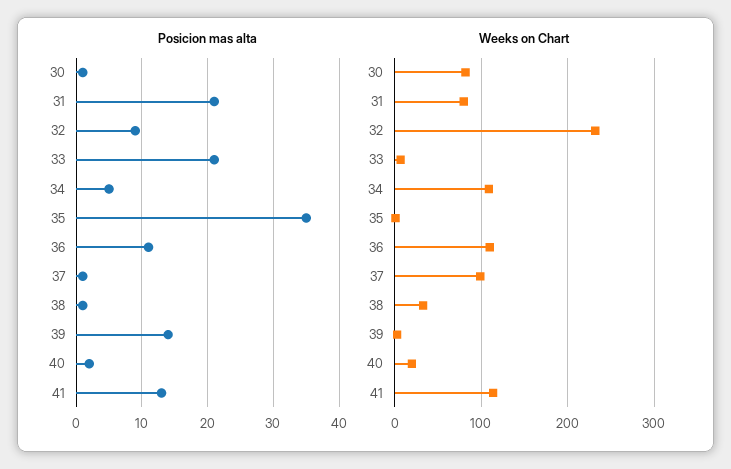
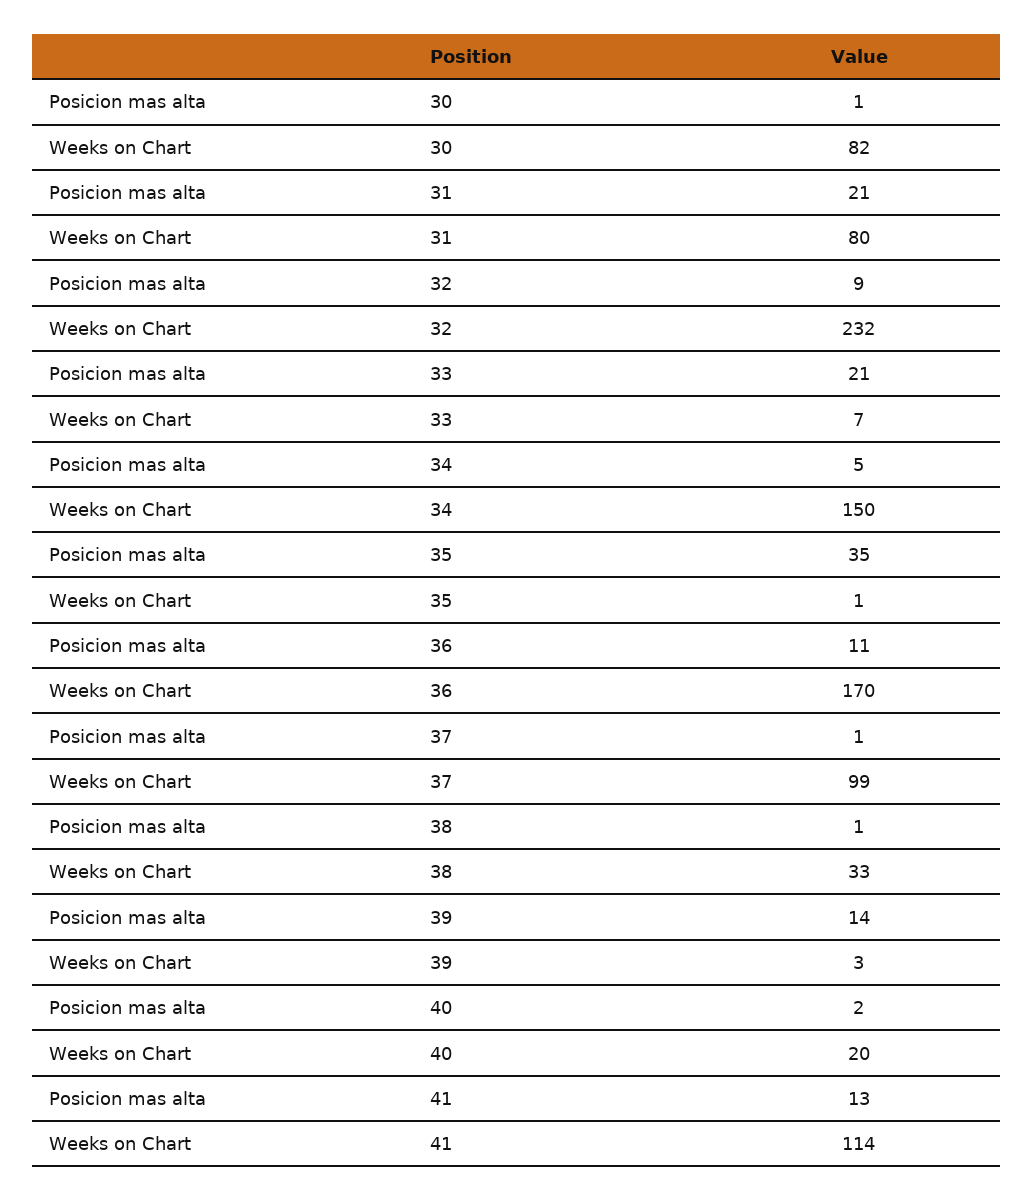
  {
    "Posicion mas alta": {
      "30": 1,
      "31": 21,
      "32": 9,
      "33": 21,
      "34": 5,
      "35": 35,
      "36": 11,
      "37": 1,
      "38": 1,
      "39": 14,
      "40": 2,
      "41": 13
    },
    "Weeks on Chart": {
      "30": 82,
      "31": 80,
      "32": 232,
      "33": 7,
-     "34": 110,
+     "34": 150,
      "35": 1,
-     "36": 110,
+     "36": 170,
      "37": 99,
      "38": 33,
      "39": 3,
      "40": 20,
      "41": 114
    }
  }

